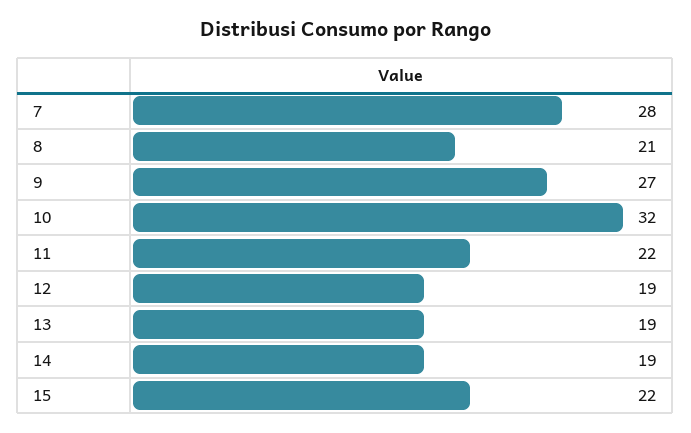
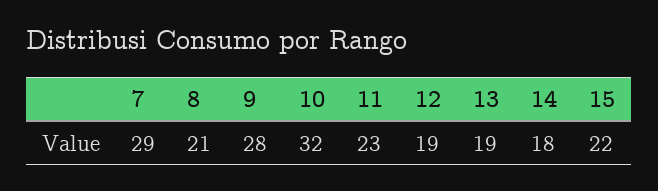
  {
-   "7": 28,
+   "7": 29,
    "8": 21,
-   "9": 27,
+   "9": 28,
    "10": 32,
-   "11": 22,
+   "11": 23,
    "12": 19,
    "13": 19,
-   "14": 19,
+   "14": 18,
    "15": 22
  }

